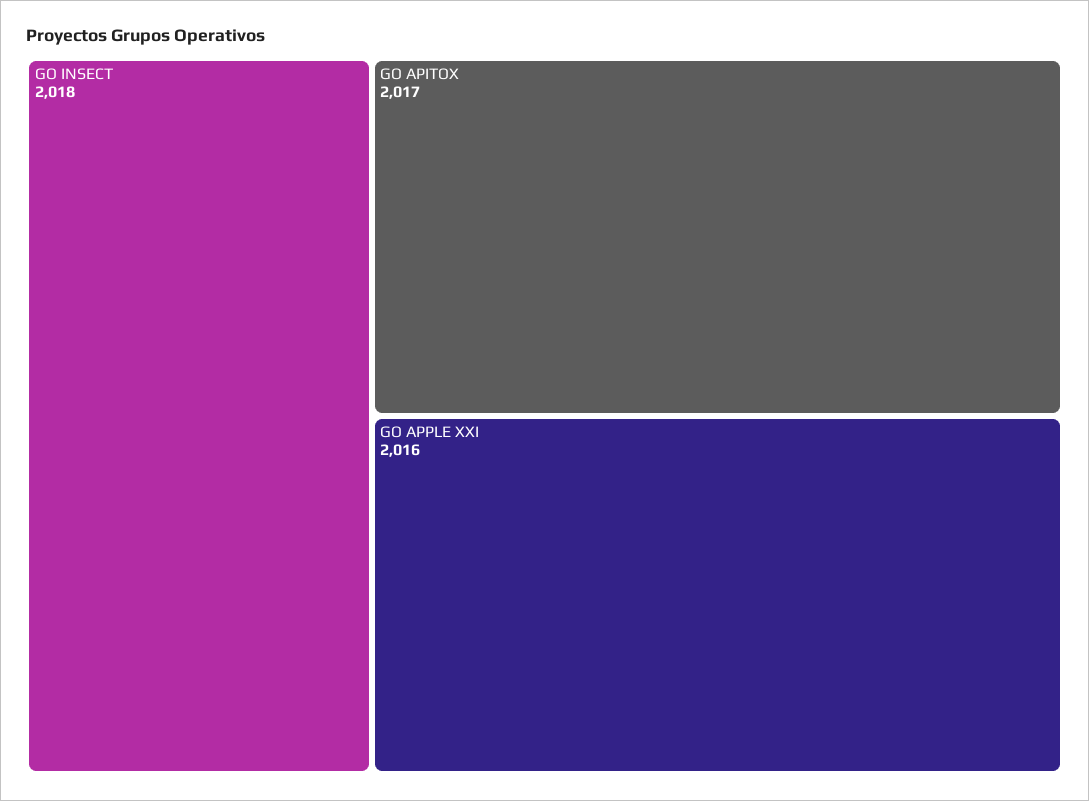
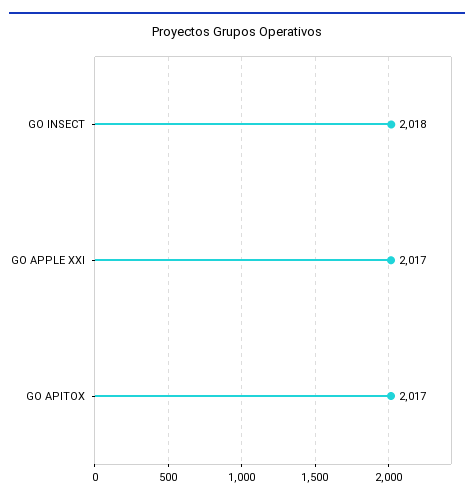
  {
    "GO INSECT": 2018,
    "GO APITOX": 2017,
-   "GO APPLE XXI": 2016
+   "GO APPLE XXI": 2017
  }

